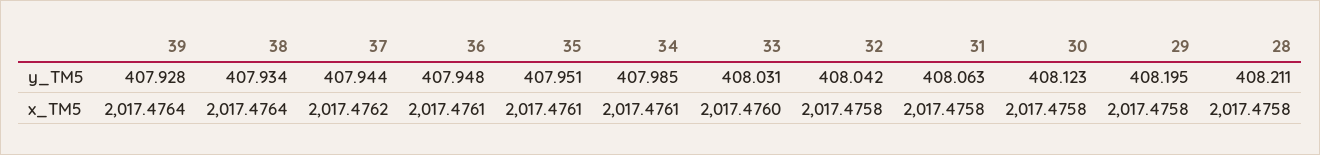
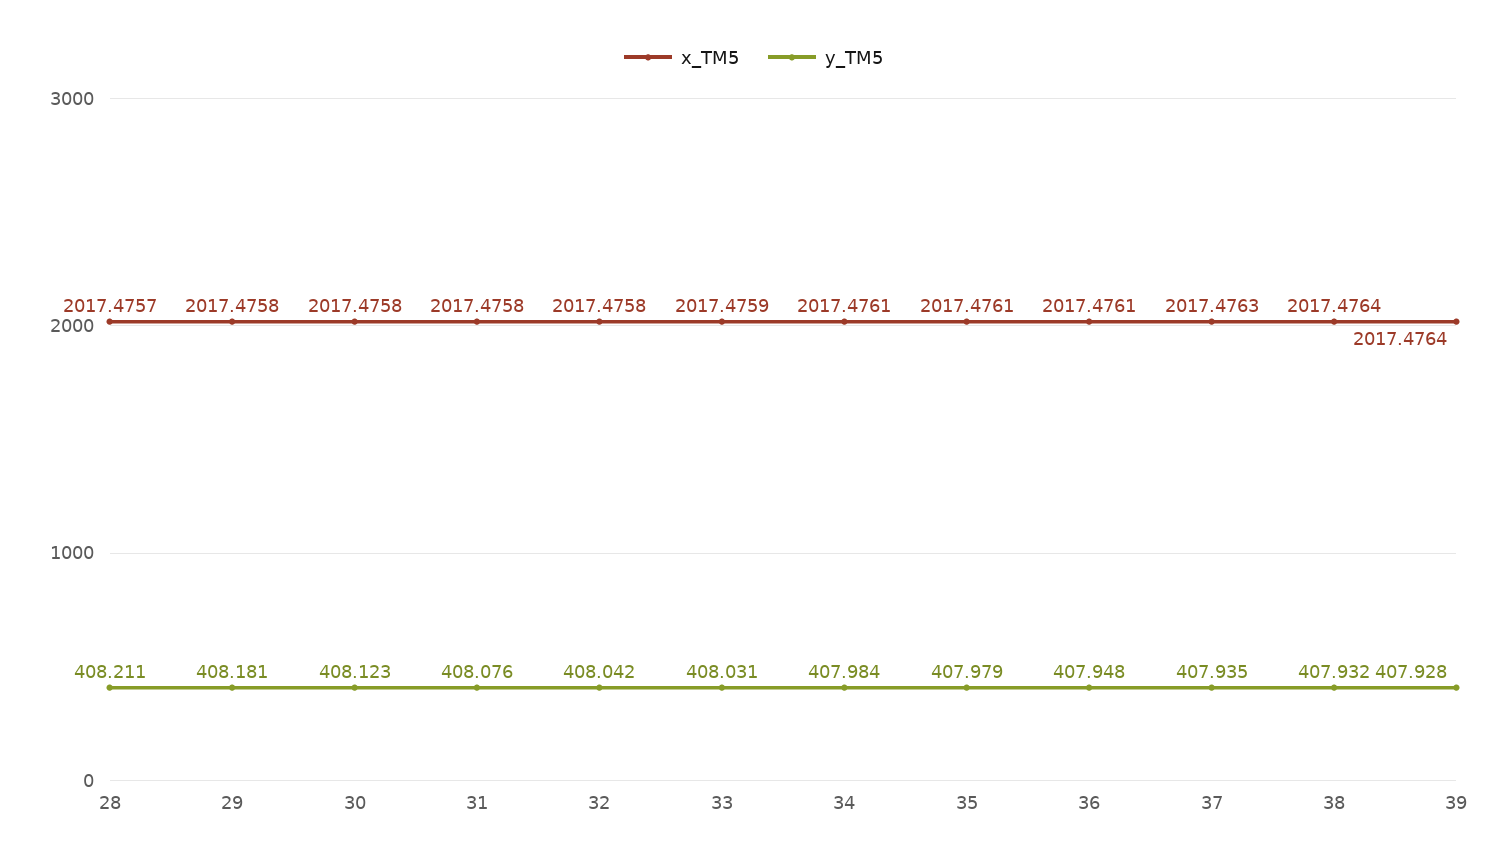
  {
    "y_TM5": {
      "39": 407.928,
-     "38": 407.934,
+     "38": 407.932,
-     "37": 407.944,
+     "37": 407.935,
      "36": 407.948,
-     "35": 407.951,
+     "35": 407.979,
-     "34": 407.985,
+     "34": 407.984,
      "33": 408.031,
      "32": 408.042,
-     "31": 408.063,
+     "31": 408.076,
      "30": 408.123,
-     "29": 408.195,
+     "29": 408.181,
      "28": 408.211
    },
    "x_TM5": {
      "39": 2017.4764,
      "38": 2017.4764,
-     "37": 2017.4762,
+     "37": 2017.4763,
      "36": 2017.4761,
      "35": 2017.4761,
      "34": 2017.4761,
-     "33": 2017.476,
+     "33": 2017.4759,
      "32": 2017.4758,
      "31": 2017.4758,
      "30": 2017.4758,
      "29": 2017.4758,
-     "28": 2017.4758
+     "28": 2017.4757
    }
  }

